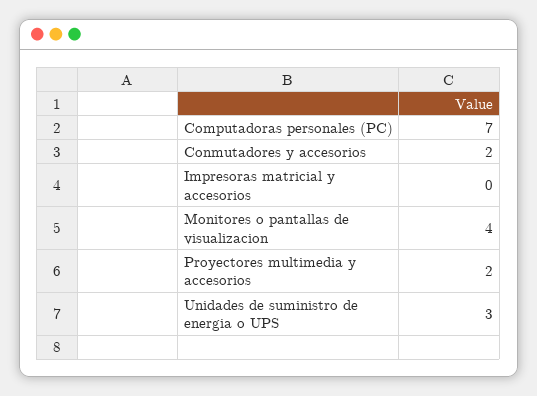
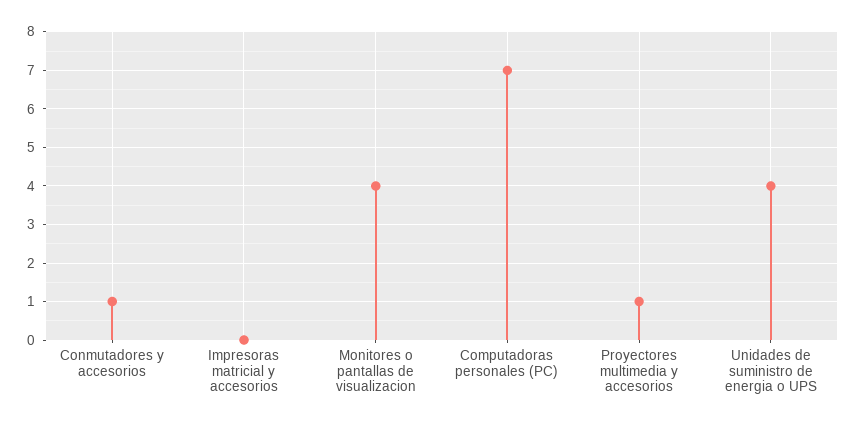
  {
    "Computadoras personales (PC)": 7,
-   "Conmutadores y accesorios": 2,
+   "Conmutadores y accesorios": 1,
    "Impresoras matricial y accesorios": 0,
    "Monitores o pantallas de visualizacion": 4,
-   "Proyectores multimedia y accesorios": 2,
+   "Proyectores multimedia y accesorios": 1,
-   "Unidades de suministro de energia o UPS": 3
+   "Unidades de suministro de energia o UPS": 4
  }

